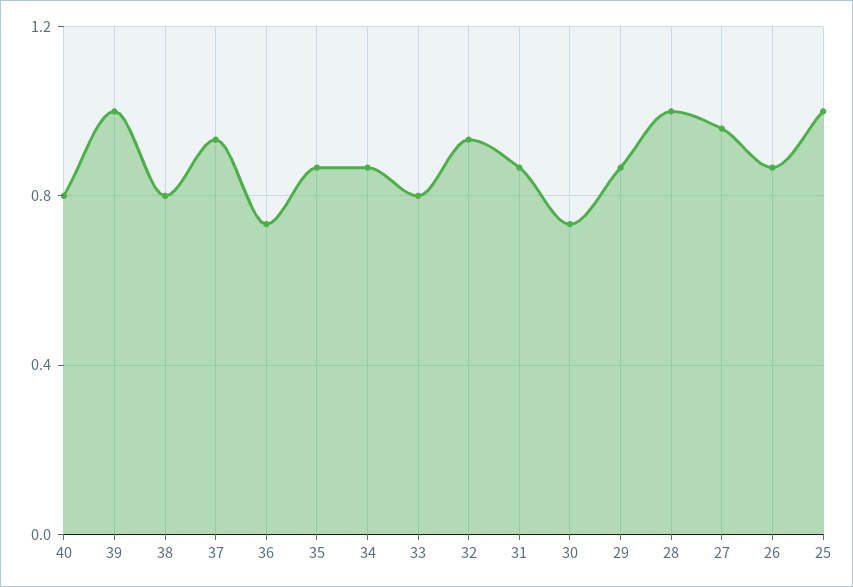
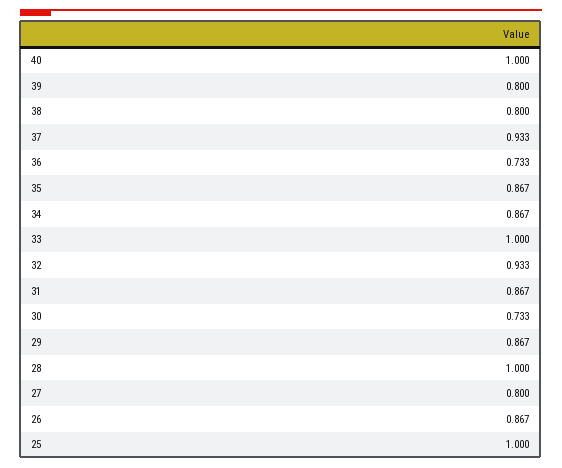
  {
-   "40": 0.8,
+   "40": 1,
-   "39": 1,
+   "39": 0.8,
    "38": 0.8,
    "37": 0.933,
    "36": 0.733,
    "35": 0.867,
    "34": 0.867,
-   "33": 0.8,
+   "33": 1,
    "32": 0.933,
    "31": 0.867,
    "30": 0.733,
    "29": 0.867,
    "28": 1,
-   "27": 0.95,
+   "27": 0.8,
    "26": 0.867,
    "25": 1
  }

